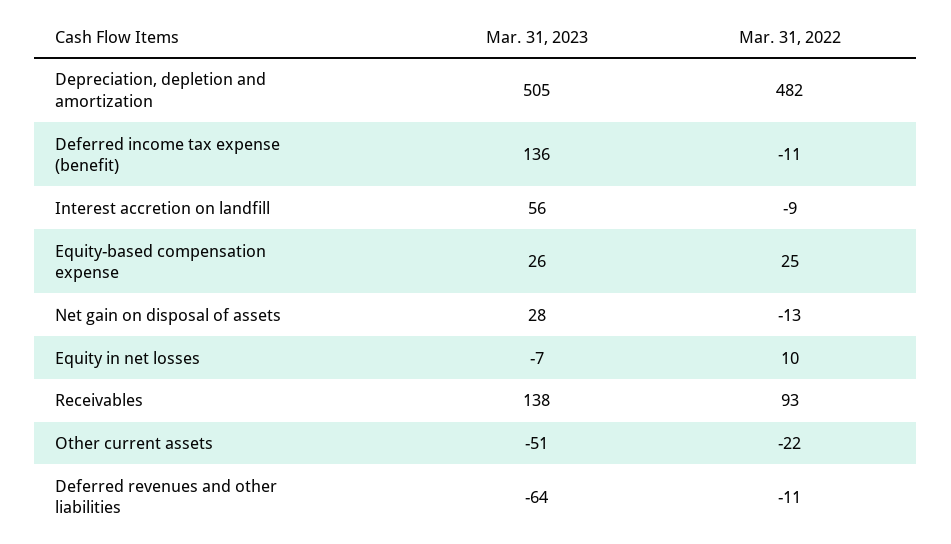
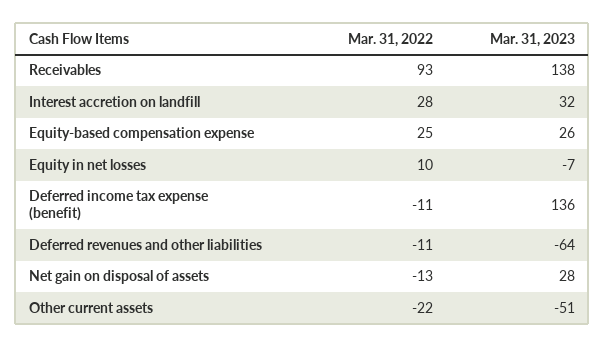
  {
    "Mar. 31, 2023": {
-     "Depreciation, depletion and amortization": 505,
      "Deferred income tax expense (benefit)": 136,
-     "Interest accretion on landfill": 56,
+     "Interest accretion on landfill": 32,
      "Equity-based compensation expense": 26,
      "Net gain on disposal of assets": 28,
      "Equity in net losses": -7,
      "Receivables": 138,
      "Other current assets": -51,
      "Deferred revenues and other liabilities": -64
    },
    "Mar. 31, 2022": {
-     "Depreciation, depletion and amortization": 482,
      "Deferred income tax expense (benefit)": -11,
-     "Interest accretion on landfill": -9,
+     "Interest accretion on landfill": 28,
      "Equity-based compensation expense": 25,
      "Net gain on disposal of assets": -13,
      "Equity in net losses": 10,
      "Receivables": 93,
      "Other current assets": -22,
      "Deferred revenues and other liabilities": -11
    }
  }

